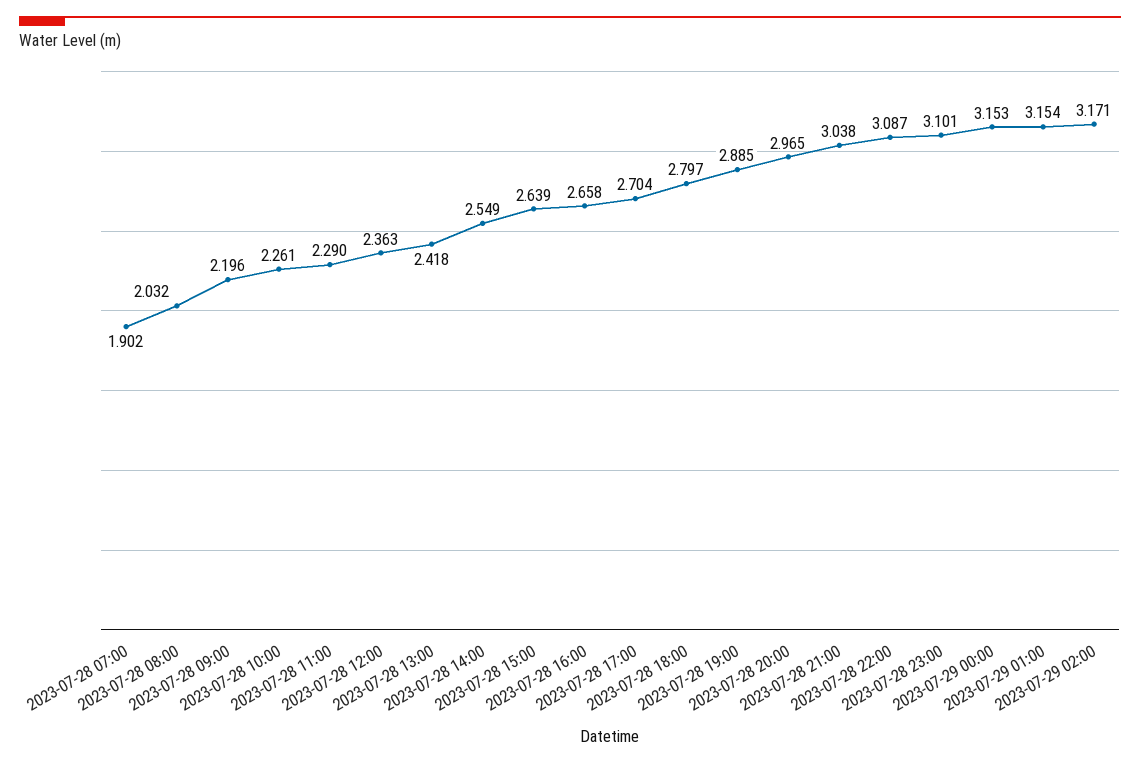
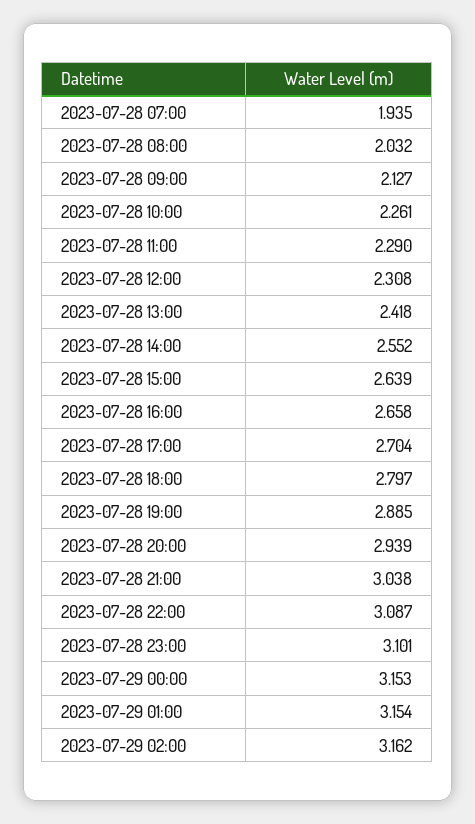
  {
-   "2023-07-28 07:00": 1.902,
+   "2023-07-28 07:00": 1.935,
    "2023-07-28 08:00": 2.032,
-   "2023-07-28 09:00": 2.196,
+   "2023-07-28 09:00": 2.127,
    "2023-07-28 10:00": 2.261,
    "2023-07-28 11:00": 2.29,
-   "2023-07-28 12:00": 2.363,
+   "2023-07-28 12:00": 2.308,
    "2023-07-28 13:00": 2.418,
-   "2023-07-28 14:00": 2.549,
+   "2023-07-28 14:00": 2.552,
    "2023-07-28 15:00": 2.639,
    "2023-07-28 16:00": 2.658,
    "2023-07-28 17:00": 2.704,
    "2023-07-28 18:00": 2.797,
    "2023-07-28 19:00": 2.885,
-   "2023-07-28 20:00": 2.965,
+   "2023-07-28 20:00": 2.939,
    "2023-07-28 21:00": 3.038,
    "2023-07-28 22:00": 3.087,
    "2023-07-28 23:00": 3.101,
    "2023-07-29 00:00": 3.153,
    "2023-07-29 01:00": 3.154,
-   "2023-07-29 02:00": 3.171
+   "2023-07-29 02:00": 3.162
  }

